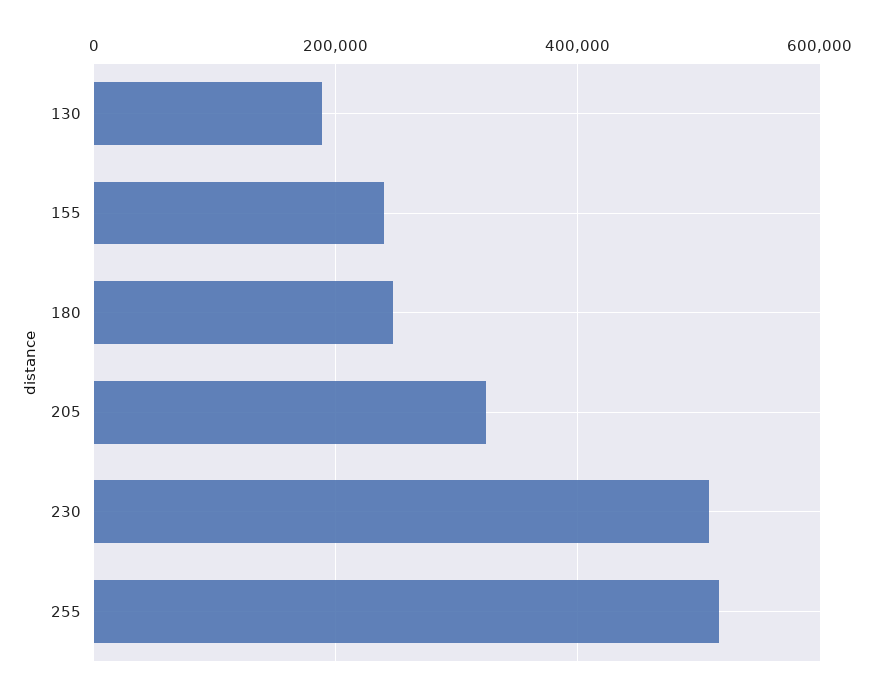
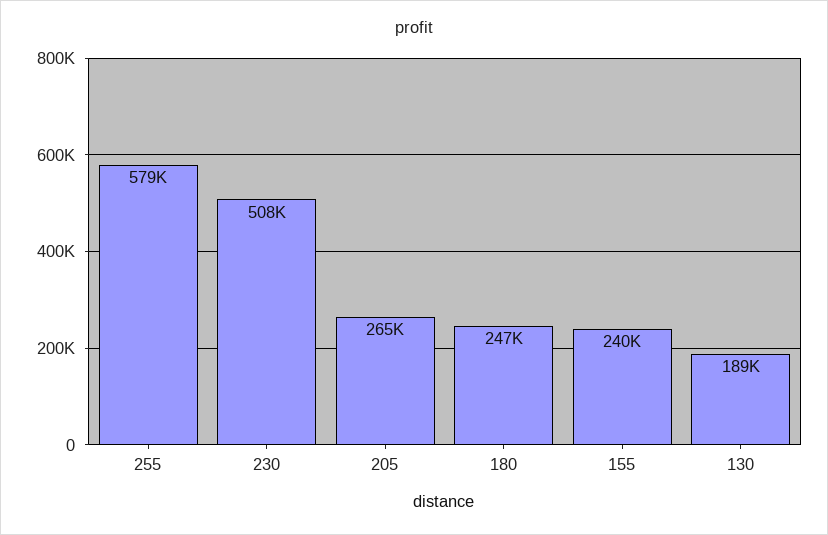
  {
    "130": 189000,
    "155": 240000,
    "180": 247000,
-   "205": 320000,
+   "205": 265000,
    "230": 508000,
-   "255": 520000
+   "255": 579000
  }

